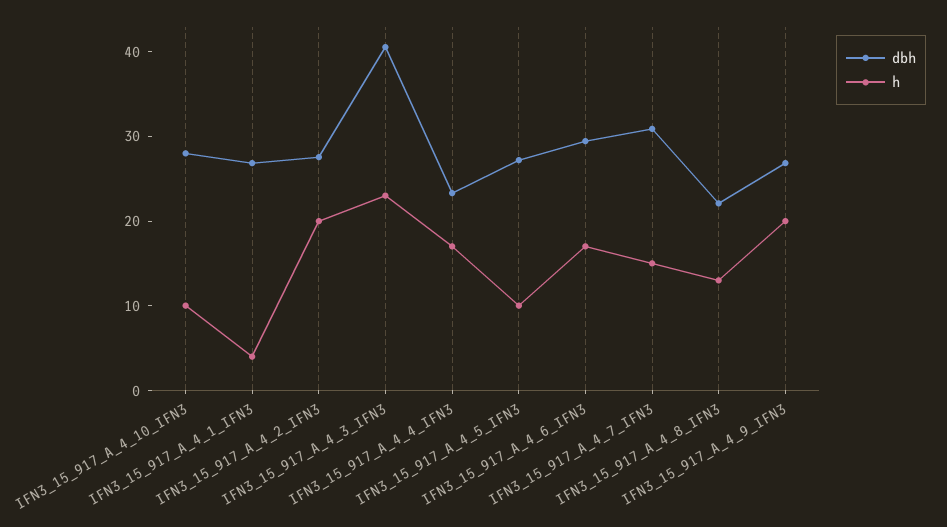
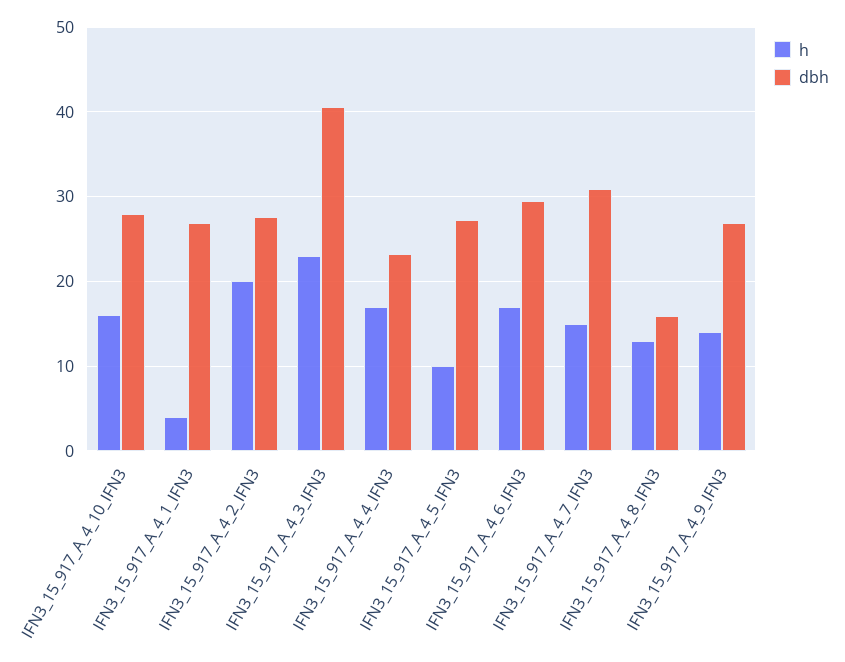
  {
    "dbh": {
      "IFN3_15_917_A_4_10_IFN3": 28,
      "IFN3_15_917_A_4_1_IFN3": 27,
      "IFN3_15_917_A_4_2_IFN3": 28,
      "IFN3_15_917_A_4_3_IFN3": 41,
      "IFN3_15_917_A_4_4_IFN3": 23,
      "IFN3_15_917_A_4_5_IFN3": 27,
      "IFN3_15_917_A_4_6_IFN3": 29,
      "IFN3_15_917_A_4_7_IFN3": 31,
-     "IFN3_15_917_A_4_8_IFN3": 22,
+     "IFN3_15_917_A_4_8_IFN3": 16,
      "IFN3_15_917_A_4_9_IFN3": 27
    },
    "h": {
-     "IFN3_15_917_A_4_10_IFN3": 10,
+     "IFN3_15_917_A_4_10_IFN3": 16,
      "IFN3_15_917_A_4_1_IFN3": 4,
      "IFN3_15_917_A_4_2_IFN3": 20,
      "IFN3_15_917_A_4_3_IFN3": 23,
      "IFN3_15_917_A_4_4_IFN3": 17,
      "IFN3_15_917_A_4_5_IFN3": 10,
      "IFN3_15_917_A_4_6_IFN3": 17,
      "IFN3_15_917_A_4_7_IFN3": 15,
      "IFN3_15_917_A_4_8_IFN3": 13,
-     "IFN3_15_917_A_4_9_IFN3": 20
+     "IFN3_15_917_A_4_9_IFN3": 14
    }
  }

